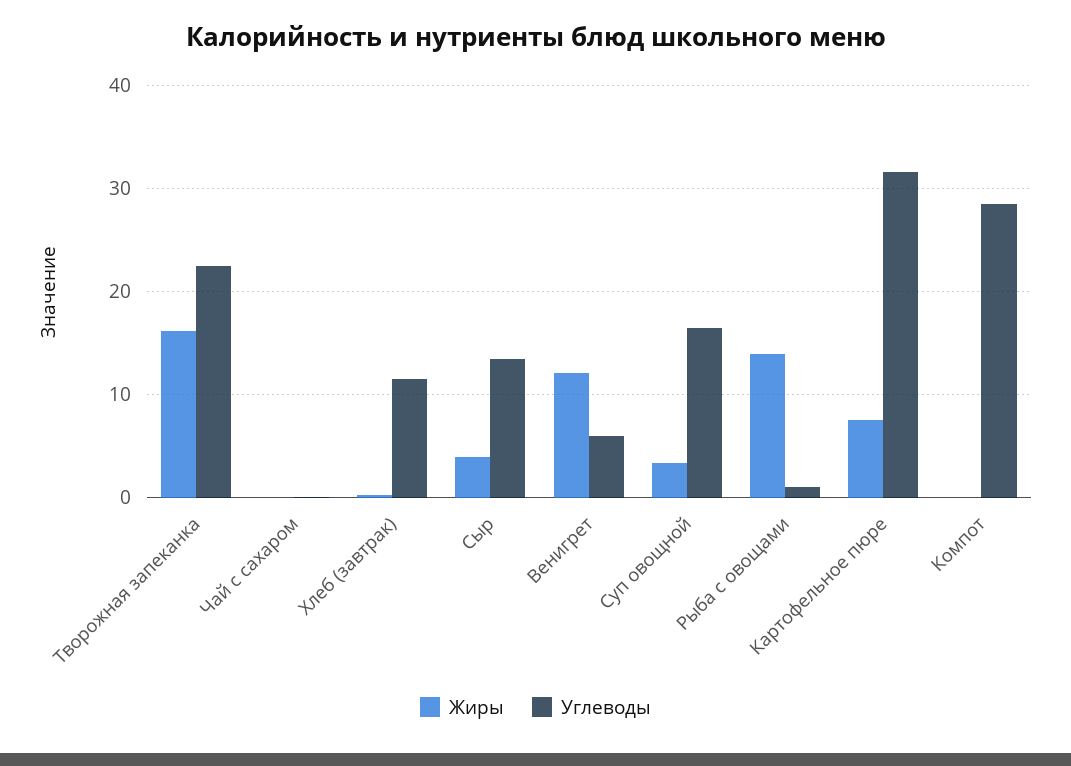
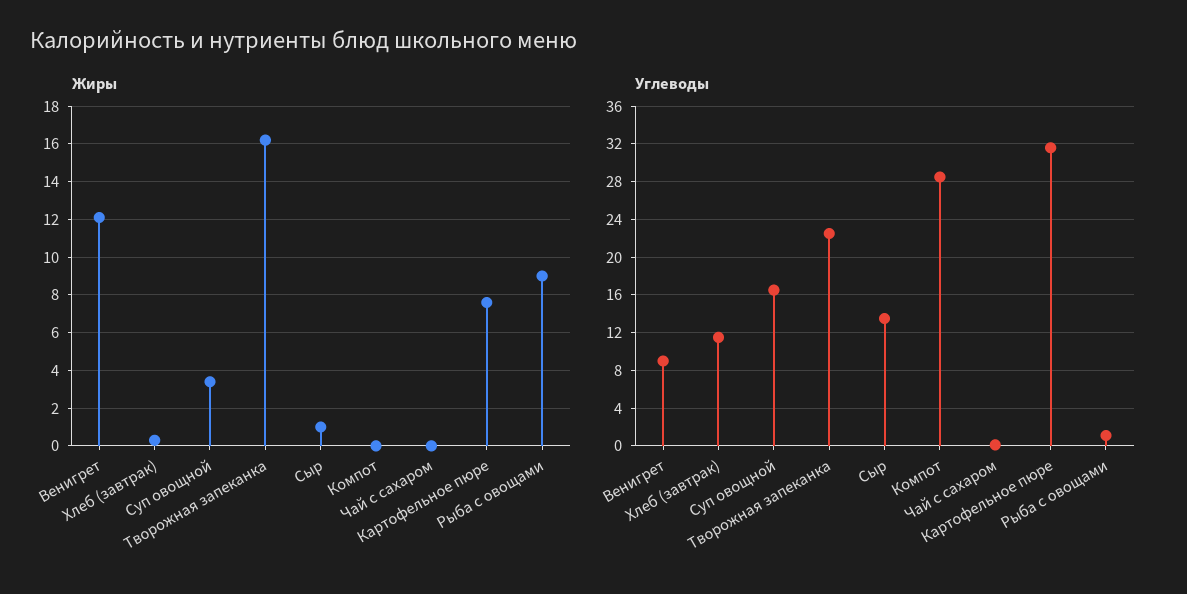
  {
    "Жиры": {
      "Творожная запеканка": 16,
      "Чай с сахаром": 0,
      "Хлеб (завтрак)": 0.5,
-     "Сыр": 4,
+     "Сыр": 1,
      "Венигрет": 12,
      "Суп овощной": 3.5,
-     "Рыба с овощами": 14,
+     "Рыба с овощами": 9,
      "Картофельное пюре": 7.5,
      "Компот": 0
    },
    "Углеводы": {
      "Творожная запеканка": 23,
      "Чай с сахаром": 0,
      "Хлеб (завтрак)": 12,
      "Сыр": 14,
-     "Венигрет": 6,
+     "Венигрет": 9,
      "Суп овощной": 17,
      "Рыба с овощами": 1,
      "Картофельное пюре": 32,
      "Компот": 29
    }
  }

